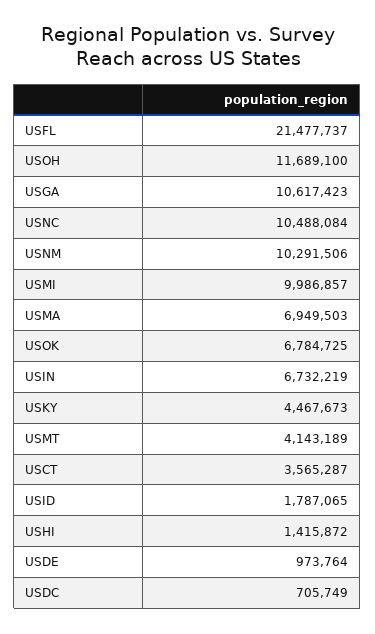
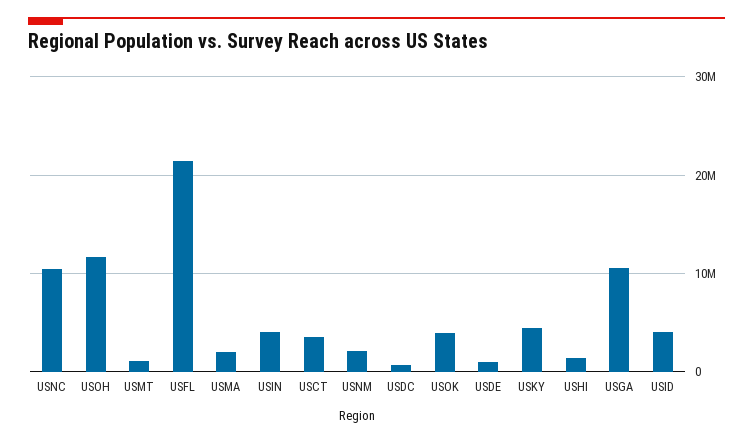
  {
    "USFL": 21477737,
    "USOH": 11689100,
    "USGA": 10617423,
    "USNC": 10488084,
-   "USNM": 10291506,
+   "USNM": 2000000,
-   "USMI": 9986857,
-   "USMA": 6949503,
+   "USMA": 2000000,
-   "USOK": 6784725,
+   "USOK": 4000000,
-   "USIN": 6732219,
+   "USIN": 4000000,
    "USKY": 4467673,
-   "USMT": 4143189,
+   "USMT": 1000000,
    "USCT": 3565287,
-   "USID": 1787065,
+   "USID": 4000000,
    "USHI": 1415872,
    "USDE": 973764,
    "USDC": 705749
  }

